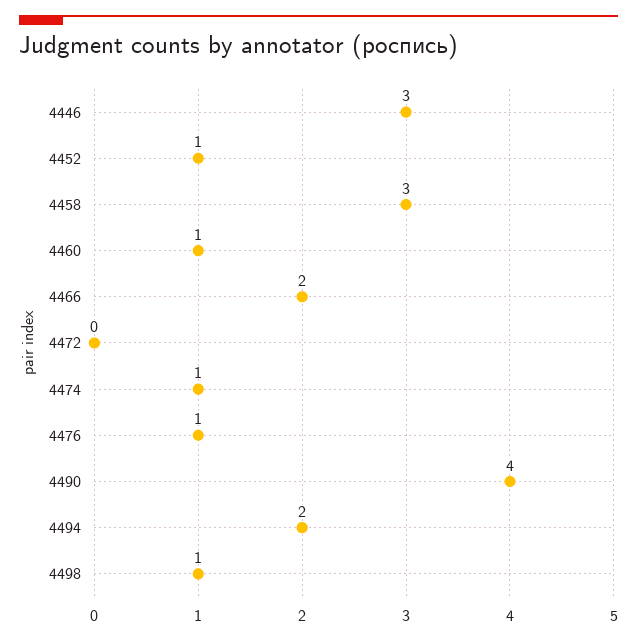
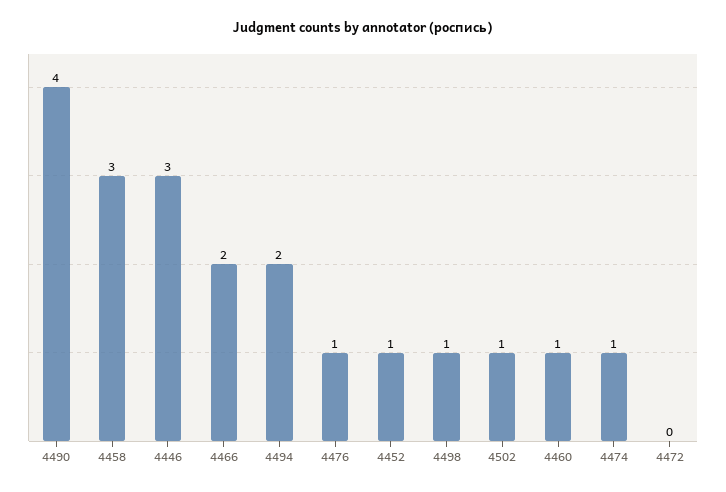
  {
    "4446": 3,
    "4452": 1,
    "4458": 3,
    "4460": 1,
    "4466": 2,
    "4472": 0,
    "4474": 1,
    "4476": 1,
    "4490": 4,
    "4494": 2,
-   "4498": 1
+   "4498": 1,
+   "4502": 1
  }

